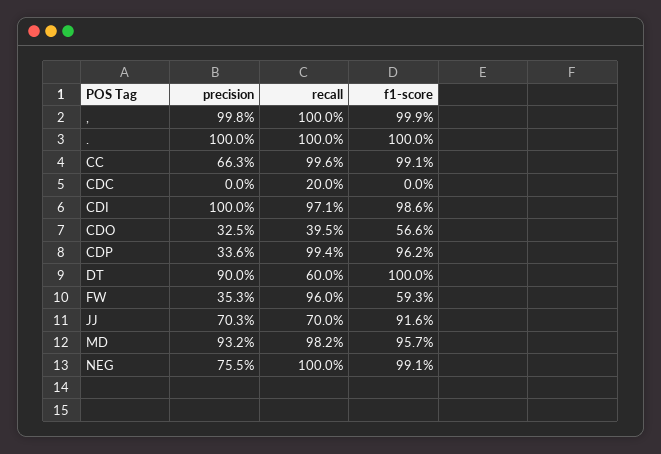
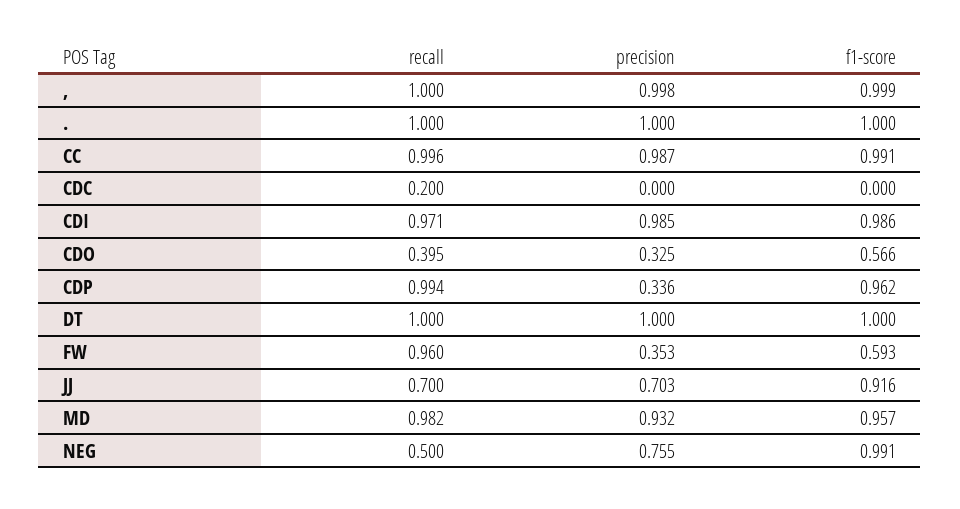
  {
    "precision": {
      ",": 0.998,
      ".": 1,
-     "CC": 0.663,
+     "CC": 0.987,
      "CDC": 0,
-     "CDI": 1,
+     "CDI": 0.985,
      "CDO": 0.325,
      "CDP": 0.336,
-     "DT": 0.9,
+     "DT": 1,
      "FW": 0.353,
      "JJ": 0.703,
      "MD": 0.932,
      "NEG": 0.755
    },
    "recall": {
      ",": 1,
      ".": 1,
      "CC": 0.996,
      "CDC": 0.2,
      "CDI": 0.971,
      "CDO": 0.395,
      "CDP": 0.994,
-     "DT": 0.6,
+     "DT": 1,
      "FW": 0.96,
      "JJ": 0.7,
      "MD": 0.982,
-     "NEG": 1
+     "NEG": 0.5
    },
    "f1-score": {
      ",": 0.999,
      ".": 1,
      "CC": 0.991,
      "CDC": 0,
      "CDI": 0.986,
      "CDO": 0.566,
      "CDP": 0.962,
      "DT": 1,
      "FW": 0.593,
      "JJ": 0.916,
      "MD": 0.957,
      "NEG": 0.991
    }
  }

